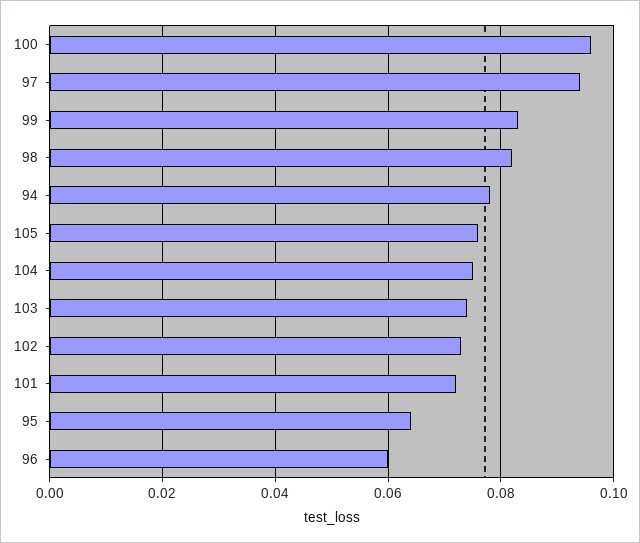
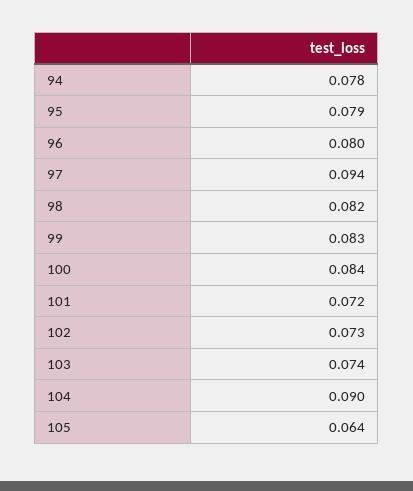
  {
-   "100": 0.095,
+   "100": 0.084,
    "97": 0.094,
    "99": 0.083,
    "98": 0.082,
    "94": 0.078,
-   "105": 0.075,
+   "105": 0.064,
-   "104": 0.075,
+   "104": 0.09,
    "103": 0.074,
    "102": 0.073,
    "101": 0.072,
-   "95": 0.065,
+   "95": 0.079,
-   "96": 0.06
+   "96": 0.08
  }

